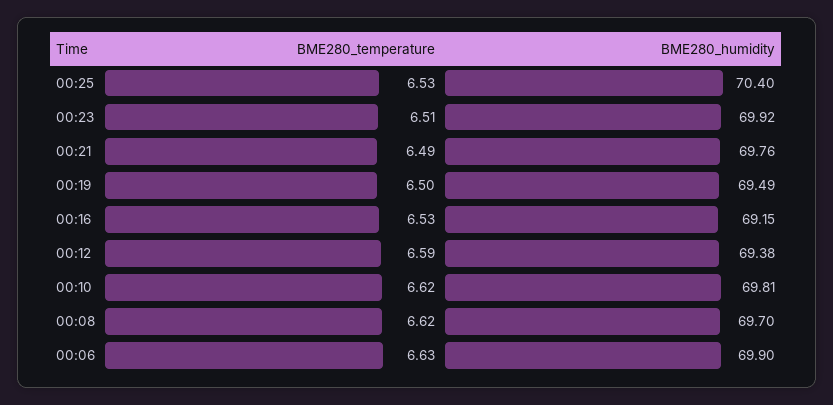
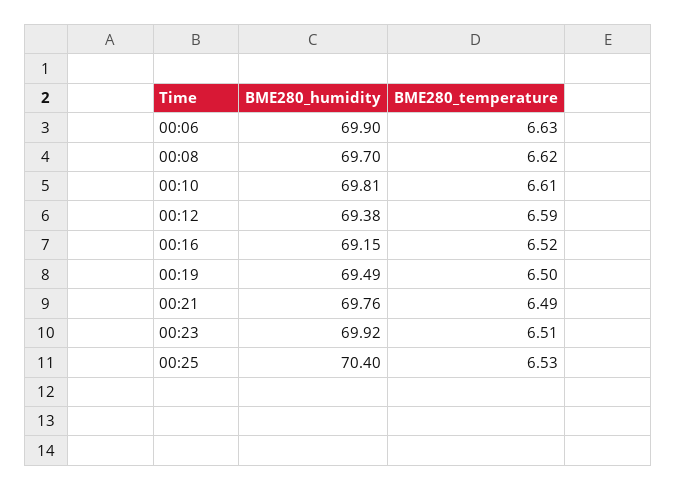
  {
    "BME280_temperature": {
      "00:25": 6.53,
      "00:23": 6.51,
      "00:21": 6.49,
      "00:19": 6.5,
-     "00:16": 6.53,
+     "00:16": 6.52,
      "00:12": 6.59,
-     "00:10": 6.62,
+     "00:10": 6.61,
      "00:08": 6.62,
      "00:06": 6.63
    },
    "BME280_humidity": {
      "00:25": 70.4,
      "00:23": 69.92,
      "00:21": 69.76,
      "00:19": 69.49,
      "00:16": 69.15,
      "00:12": 69.38,
      "00:10": 69.81,
      "00:08": 69.7,
      "00:06": 69.9
    }
  }

